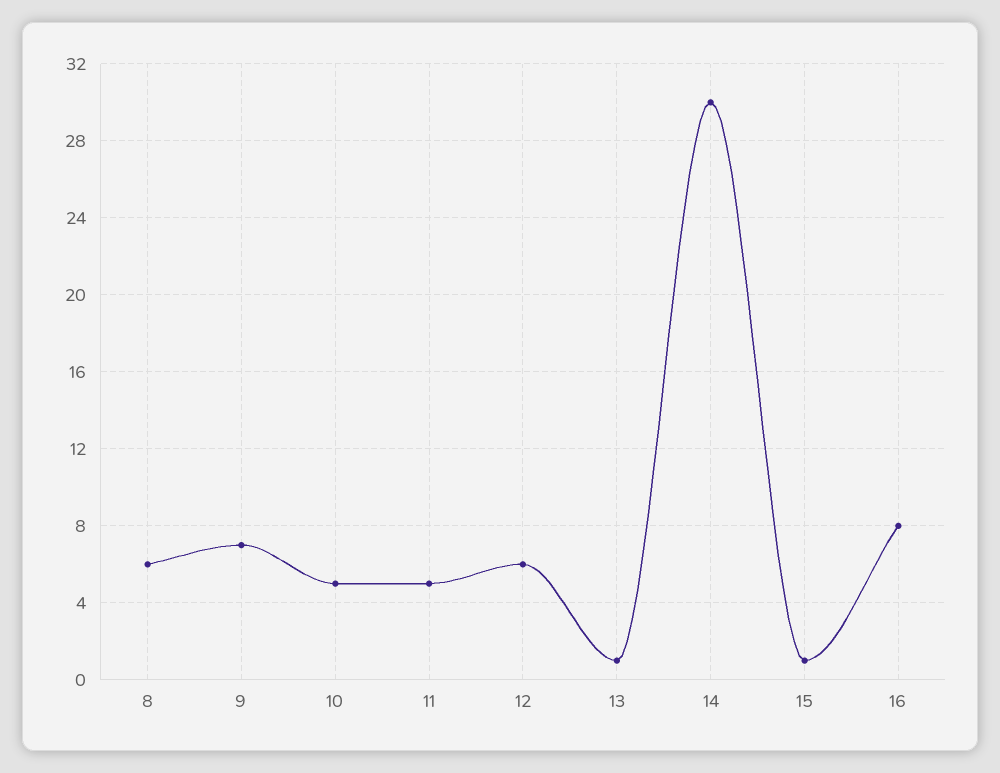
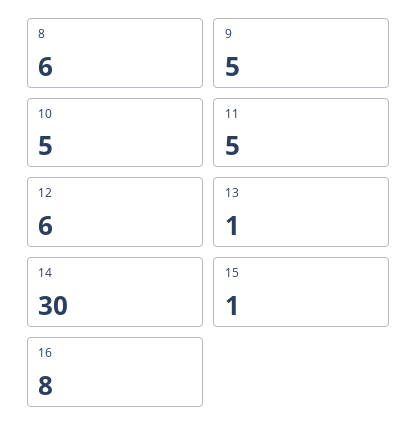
  {
    "8": 6,
-   "9": 7,
+   "9": 5,
    "10": 5,
    "11": 5,
    "12": 6,
    "13": 1,
    "14": 30,
    "15": 1,
    "16": 8
  }

